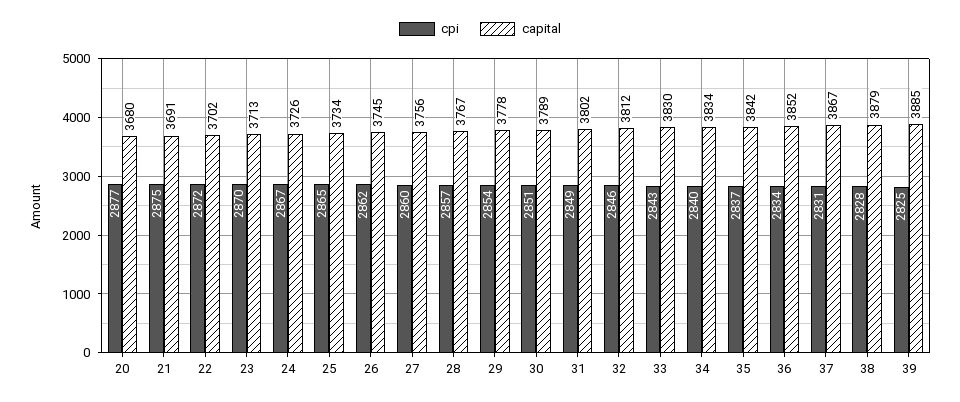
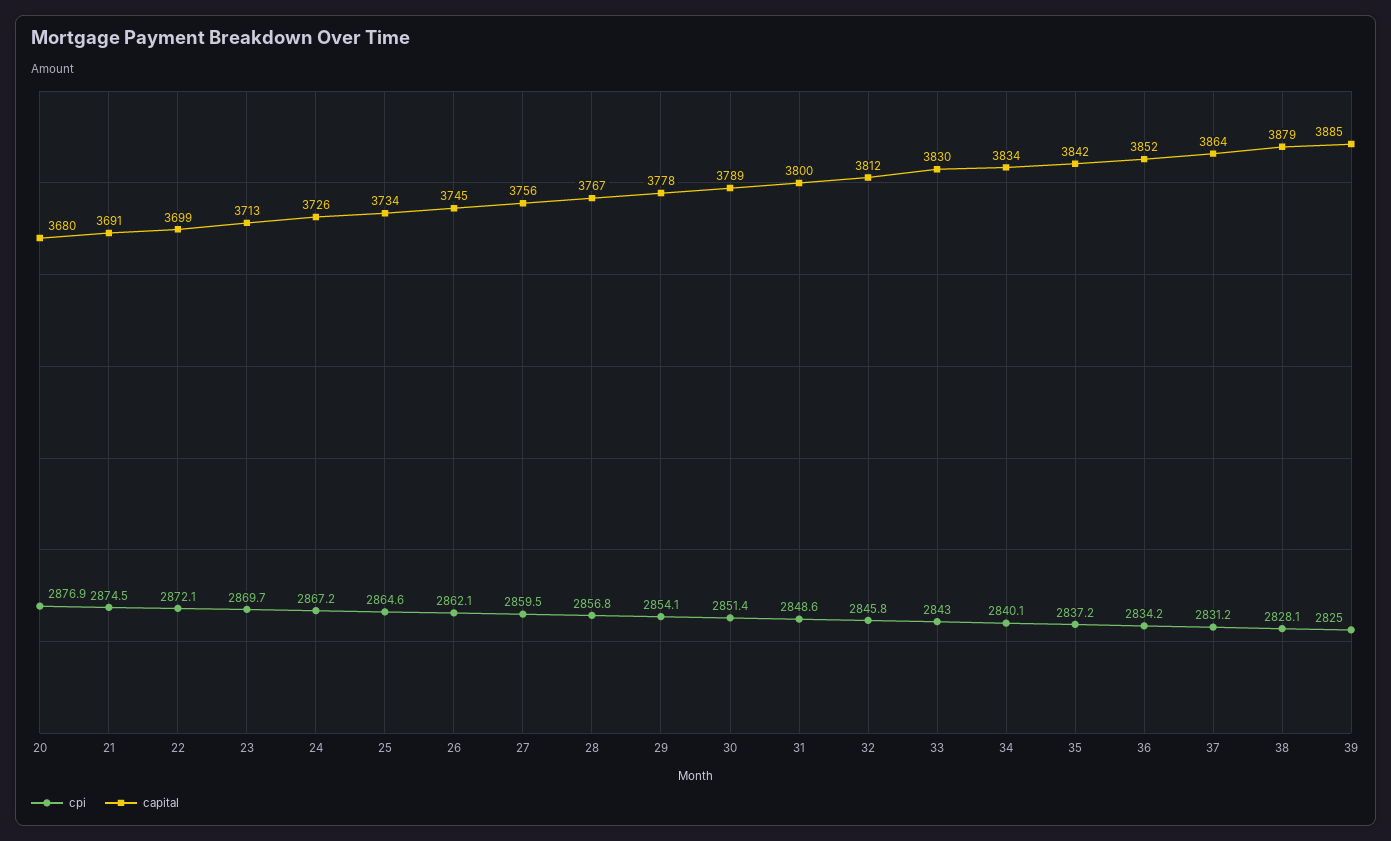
  {
    "cpi": {
      "20": 2876.9,
      "21": 2874.5,
      "22": 2872.1,
      "23": 2869.7,
      "24": 2867.2,
      "25": 2864.6,
      "26": 2862.1,
      "27": 2859.5,
      "28": 2856.8,
      "29": 2854.1,
      "30": 2851.4,
      "31": 2848.6,
      "32": 2845.8,
      "33": 2843,
      "34": 2840.1,
      "35": 2837.2,
      "36": 2834.2,
      "37": 2831.2,
      "38": 2828.1,
      "39": 2825
    },
    "capital": {
      "20": 3680,
      "21": 3691,
-     "22": 3702,
+     "22": 3699,
      "23": 3713,
      "24": 3726,
      "25": 3734,
      "26": 3745,
      "27": 3756,
      "28": 3767,
      "29": 3778,
      "30": 3789,
-     "31": 3802,
+     "31": 3800,
      "32": 3812,
      "33": 3830,
      "34": 3834,
      "35": 3842,
      "36": 3852,
-     "37": 3867,
+     "37": 3864,
      "38": 3879,
      "39": 3885
    }
  }

